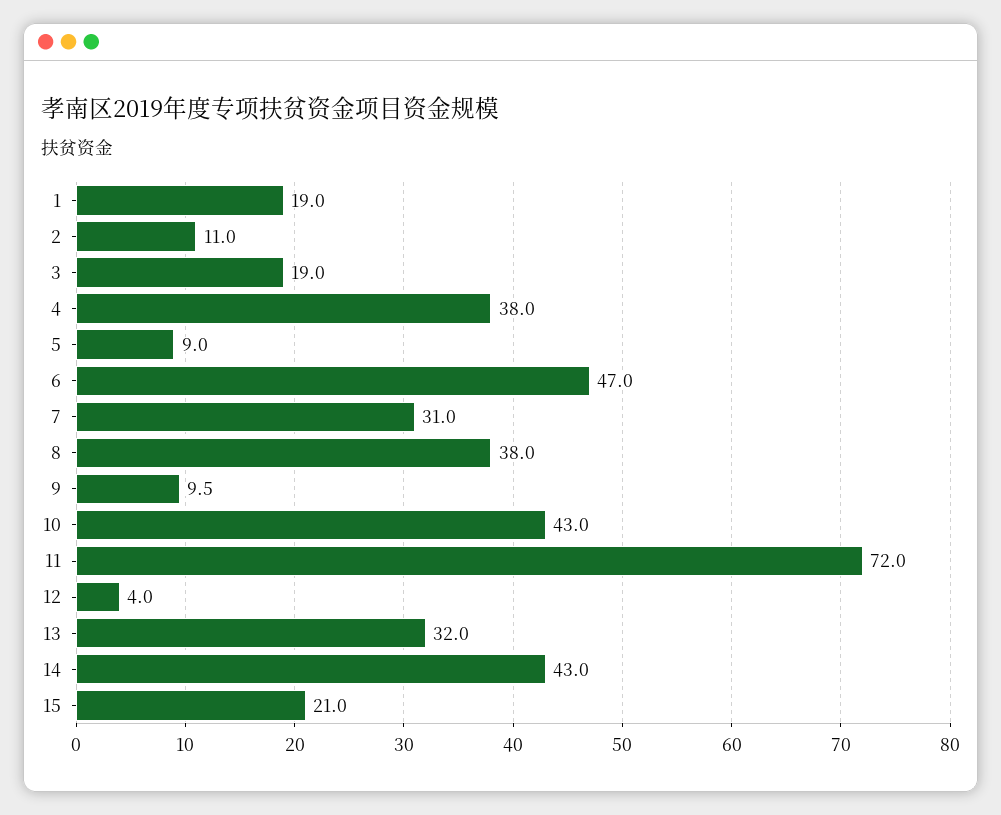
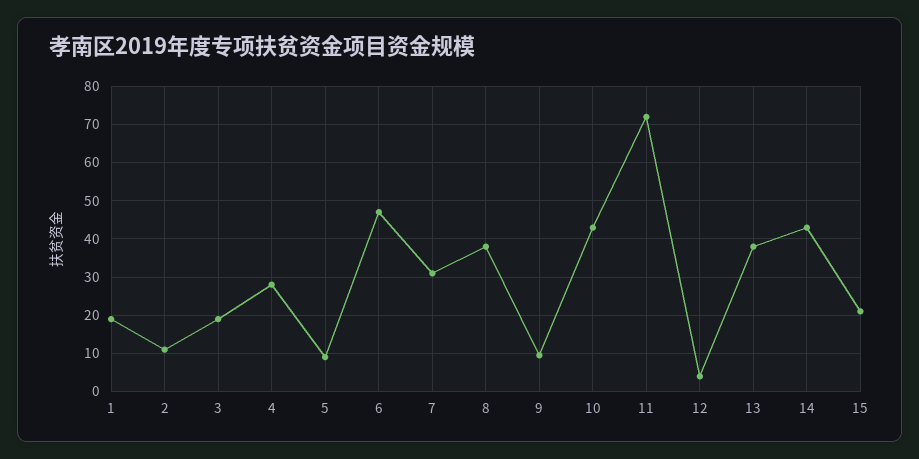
  {
    "1": 19,
    "2": 11,
    "3": 19,
-   "4": 38,
+   "4": 28,
    "5": 9,
    "6": 47,
    "7": 31,
    "8": 38,
    "9": 9.5,
    "10": 43,
    "11": 72,
    "12": 4,
-   "13": 32,
+   "13": 38,
    "14": 43,
    "15": 21
  }

